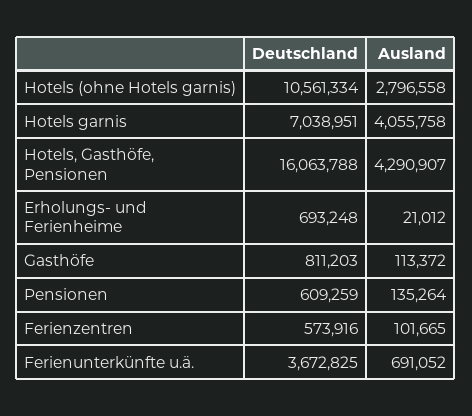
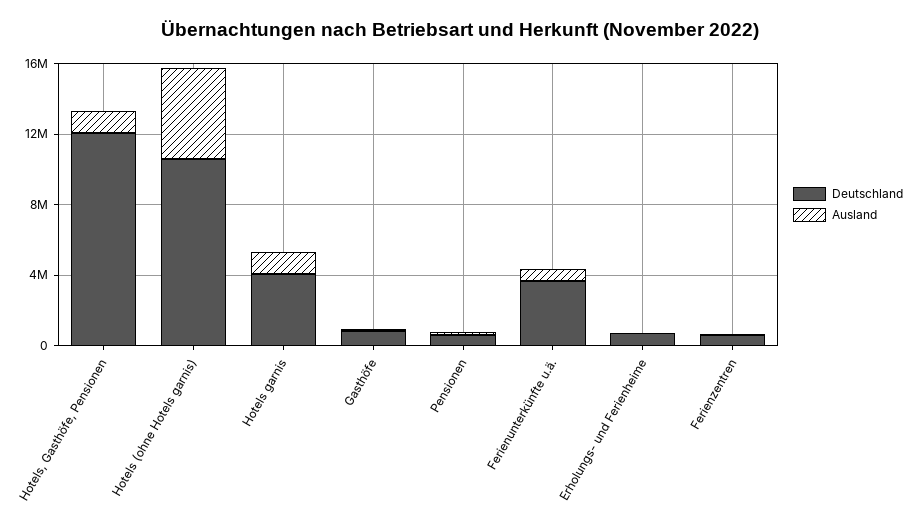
  {
    "Deutschland": {
      "Hotels (ohne Hotels garnis)": 10561334,
-     "Hotels garnis": 7038951,
+     "Hotels garnis": 4000000,
-     "Hotels, Gasthöfe, Pensionen": 16063788,
+     "Hotels, Gasthöfe, Pensionen": 12000000,
      "Erholungs- und Ferienheime": 693248,
      "Gasthöfe": 811203,
      "Pensionen": 609259,
      "Ferienzentren": 573916,
      "Ferienunterkünfte u.ä.": 3672825
    },
    "Ausland": {
-     "Hotels (ohne Hotels garnis)": 2796558,
+     "Hotels (ohne Hotels garnis)": 5000000,
-     "Hotels garnis": 4055758,
+     "Hotels garnis": 1000000,
-     "Hotels, Gasthöfe, Pensionen": 4290907,
+     "Hotels, Gasthöfe, Pensionen": 1000000,
      "Erholungs- und Ferienheime": 21012,
      "Gasthöfe": 113372,
      "Pensionen": 135264,
      "Ferienzentren": 101665,
      "Ferienunterkünfte u.ä.": 691052
    }
  }

